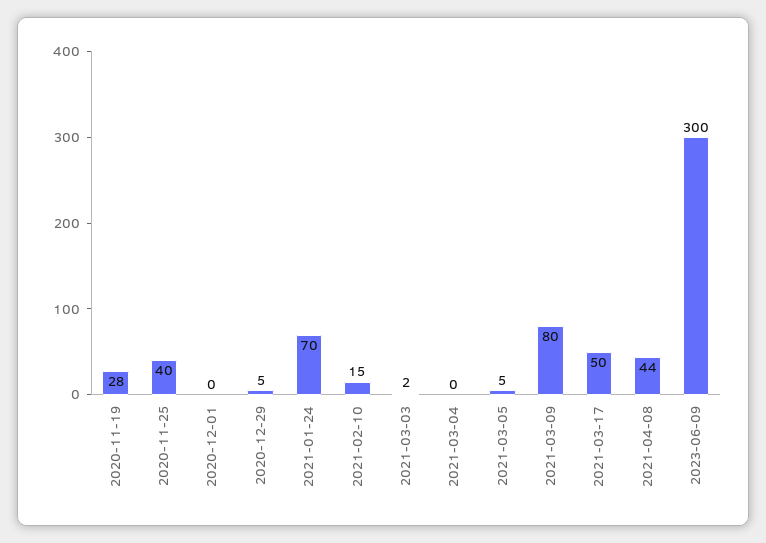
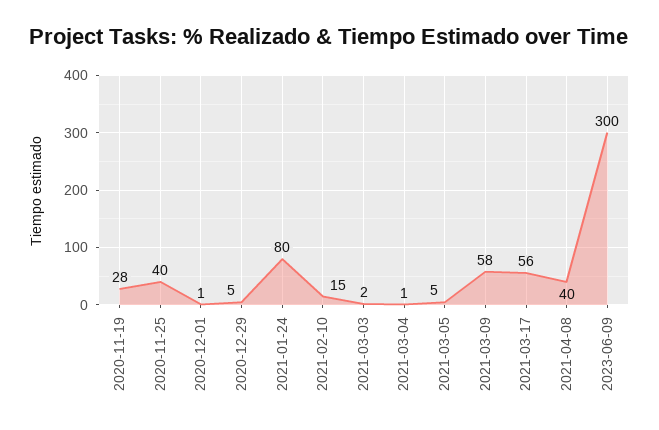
  {
    "2020-11-19": 28,
    "2020-11-25": 40,
-   "2020-12-01": 0,
+   "2020-12-01": 1,
    "2020-12-29": 5,
-   "2021-01-24": 70,
+   "2021-01-24": 80,
    "2021-02-10": 15,
    "2021-03-03": 2,
-   "2021-03-04": 0,
+   "2021-03-04": 1,
    "2021-03-05": 5,
-   "2021-03-09": 80,
+   "2021-03-09": 58,
-   "2021-03-17": 50,
+   "2021-03-17": 56,
-   "2021-04-08": 44,
+   "2021-04-08": 40,
    "2023-06-09": 300
  }

